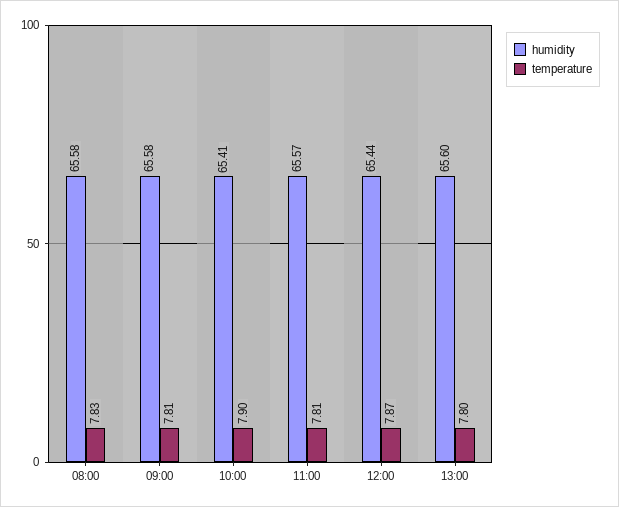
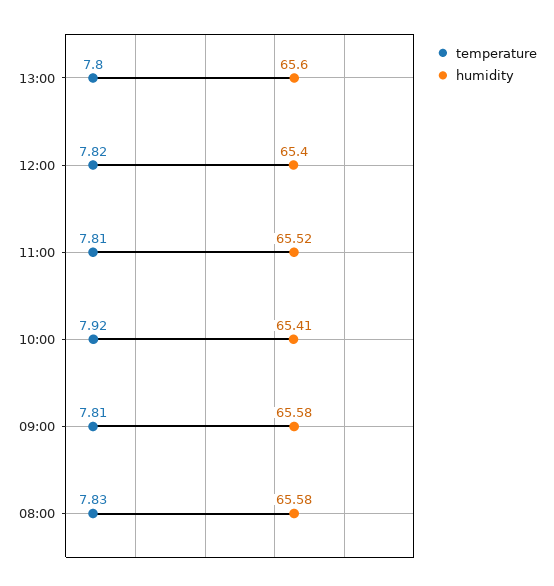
  {
    "humidity": {
      "08:00": 65.58,
      "09:00": 65.58,
      "10:00": 65.41,
-     "11:00": 65.57,
+     "11:00": 65.52,
-     "12:00": 65.44,
+     "12:00": 65.4,
      "13:00": 65.6
    },
    "temperature": {
      "08:00": 7.83,
      "09:00": 7.81,
-     "10:00": 7.9,
+     "10:00": 7.92,
      "11:00": 7.81,
-     "12:00": 7.87,
+     "12:00": 7.82,
      "13:00": 7.8
    }
  }

